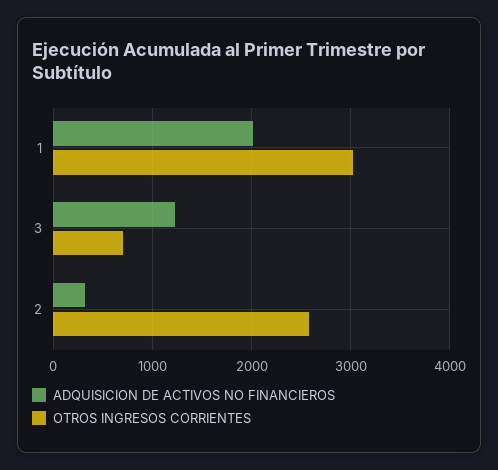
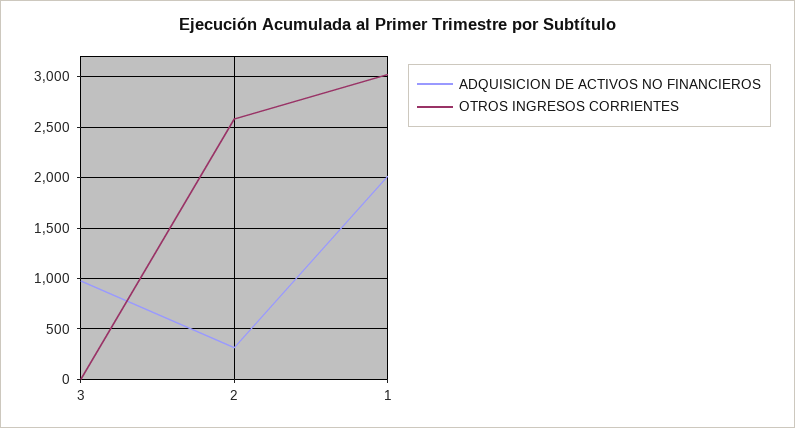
  {
    "ADQUISICION DE ACTIVOS NO FINANCIEROS": {
      "1": 2000,
-     "3": 1200,
+     "3": 1000,
      "2": 300
    },
    "OTROS INGRESOS CORRIENTES": {
      "1": 3000,
-     "3": 700,
+     "3": 0,
      "2": 2600
    }
  }

